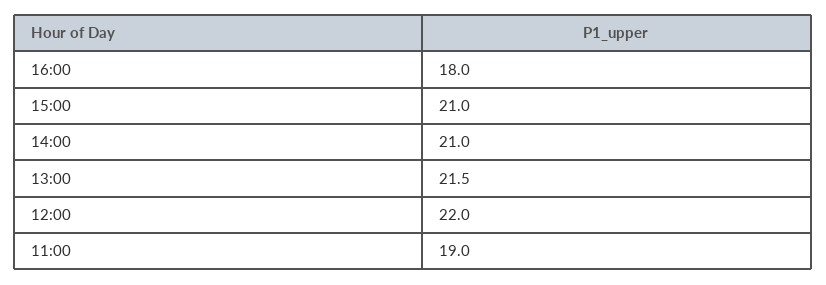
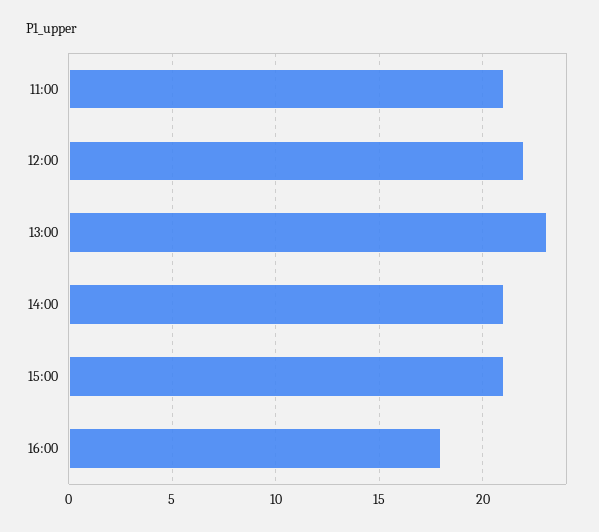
  {
    "16:00": 18,
    "15:00": 21,
    "14:00": 21,
-   "13:00": 21.5,
+   "13:00": 23,
    "12:00": 22,
-   "11:00": 19
+   "11:00": 21
  }

